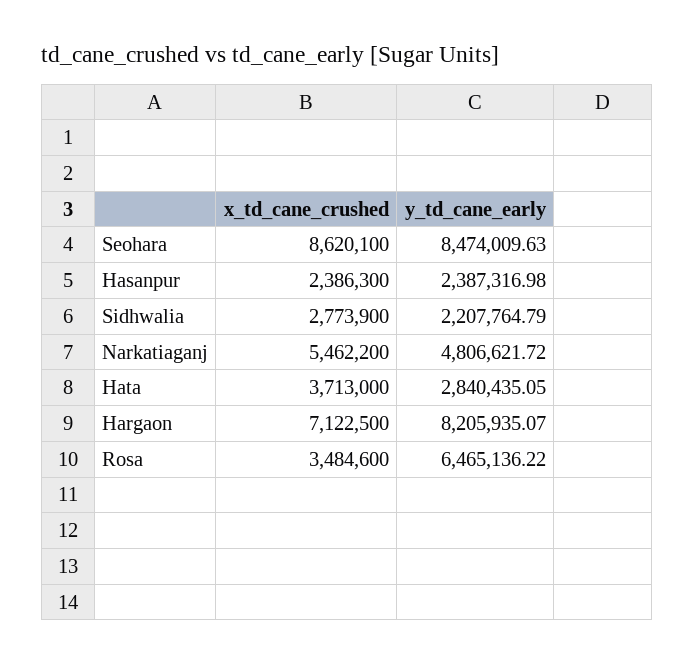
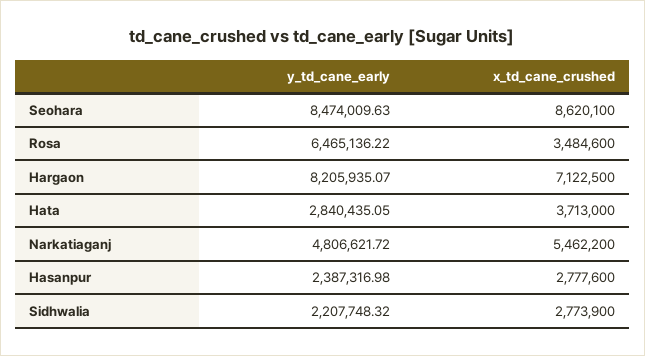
  {
    "x_td_cane_crushed": {
      "Seohara": 8620100,
-     "Hasanpur": 2386300,
+     "Hasanpur": 2777600,
      "Sidhwalia": 2773900,
      "Narkatiaganj": 5462200,
      "Hata": 3713000,
      "Hargaon": 7122500,
      "Rosa": 3484600
    },
    "y_td_cane_early": {
      "Seohara": 8474009.63,
      "Hasanpur": 2387316.98,
-     "Sidhwalia": 2207764.79,
+     "Sidhwalia": 2207748.32,
      "Narkatiaganj": 4806621.72,
      "Hata": 2840435.05,
      "Hargaon": 8205935.07,
      "Rosa": 6465136.22
    }
  }

